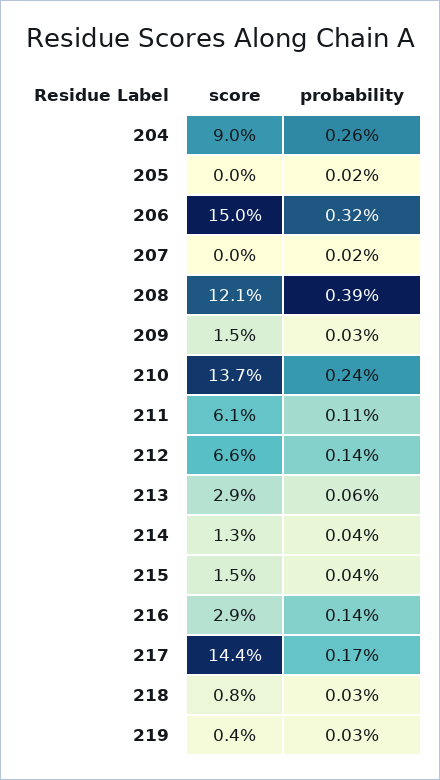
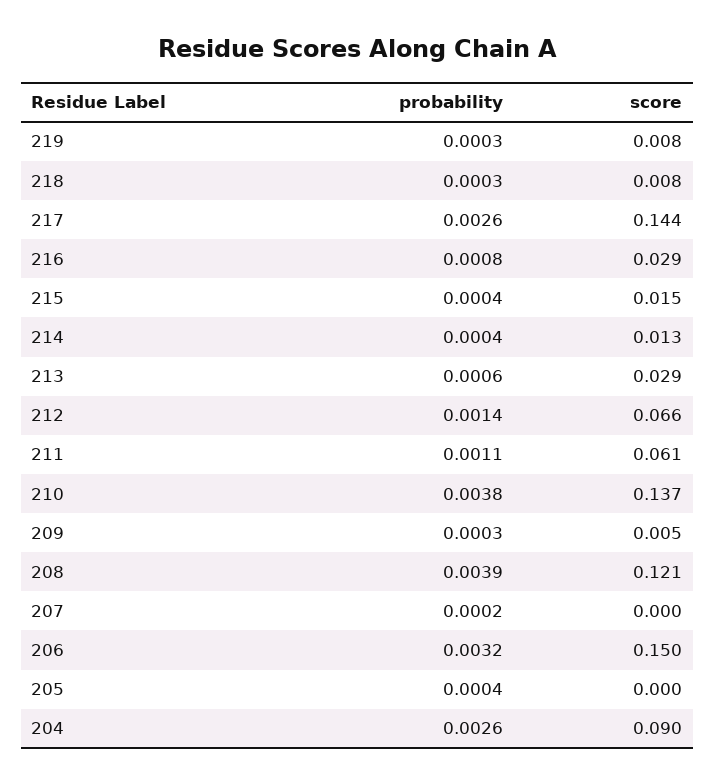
  {
    "score": {
      "204": 0.09,
      "205": 0,
      "206": 0.15,
      "207": 0,
      "208": 0.121,
-     "209": 0.015,
+     "209": 0.005,
      "210": 0.137,
      "211": 0.061,
      "212": 0.066,
      "213": 0.029,
      "214": 0.013,
      "215": 0.015,
      "216": 0.029,
      "217": 0.144,
      "218": 0.008,
-     "219": 0.004
+     "219": 0.008
    },
    "probability": {
      "204": 0.0026,
-     "205": 0.0002,
+     "205": 0.0004,
      "206": 0.0032,
      "207": 0.0002,
      "208": 0.0039,
      "209": 0.0003,
-     "210": 0.0024,
+     "210": 0.0038,
      "211": 0.0011,
      "212": 0.0014,
      "213": 0.0006,
      "214": 0.0004,
      "215": 0.0004,
-     "216": 0.0014,
+     "216": 0.0008,
-     "217": 0.0017,
+     "217": 0.0026,
      "218": 0.0003,
      "219": 0.0003
    }
  }

